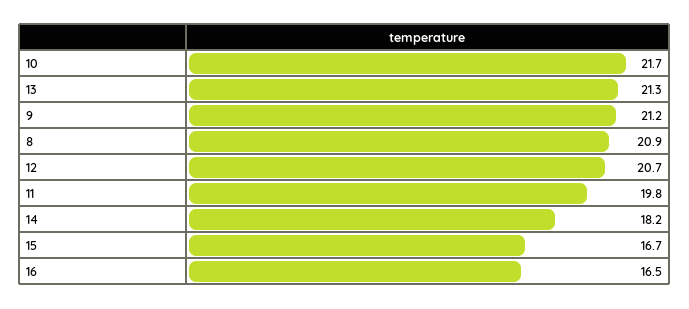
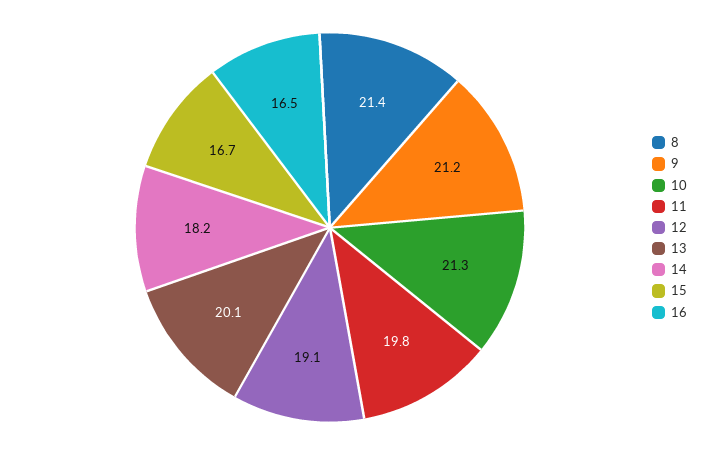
  {
-   "10": 21.7,
+   "10": 21.3,
-   "13": 21.3,
+   "13": 20.1,
    "9": 21.2,
-   "8": 20.9,
+   "8": 21.4,
-   "12": 20.7,
+   "12": 19.1,
    "11": 19.8,
    "14": 18.2,
    "15": 16.7,
    "16": 16.5
  }

